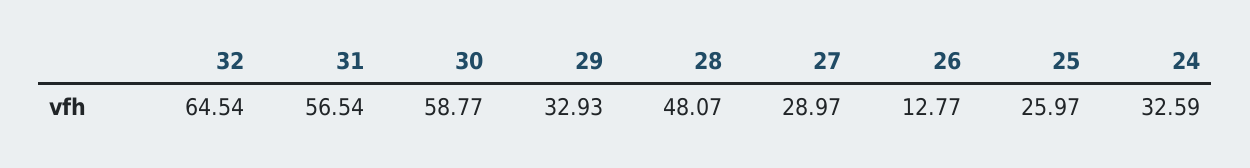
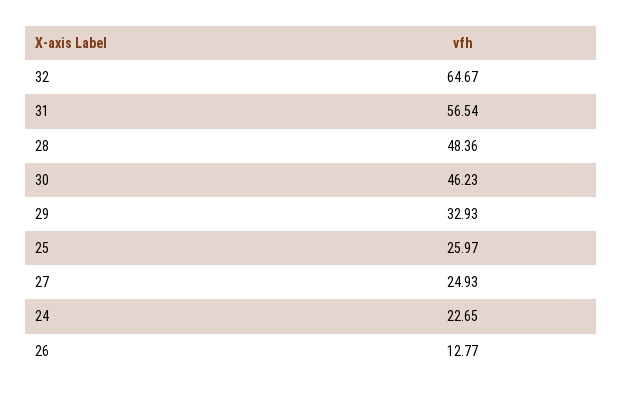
  {
-   "32": 64.54,
+   "32": 64.67,
    "31": 56.54,
-   "30": 58.77,
+   "30": 46.23,
    "29": 32.93,
-   "28": 48.07,
+   "28": 48.36,
-   "27": 28.97,
+   "27": 24.93,
    "26": 12.77,
    "25": 25.97,
-   "24": 32.59
+   "24": 22.65
  }

